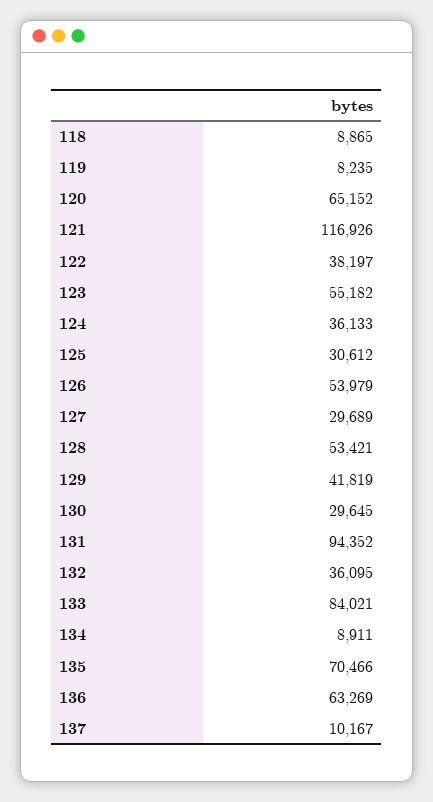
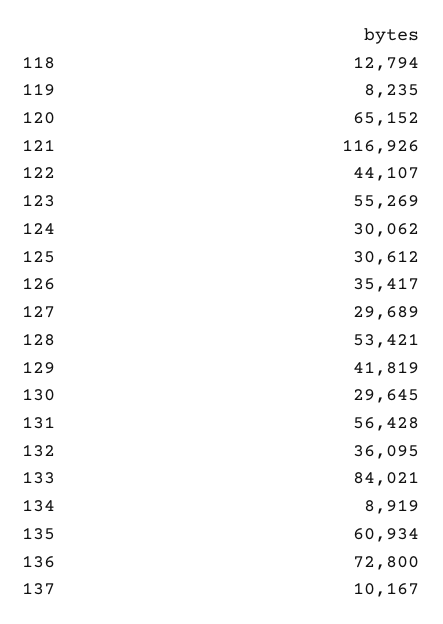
  {
-   "118": 8865,
+   "118": 12794,
    "119": 8235,
    "120": 65152,
    "121": 116926,
-   "122": 38197,
+   "122": 44107,
-   "123": 55182,
+   "123": 55269,
-   "124": 36133,
+   "124": 30062,
    "125": 30612,
-   "126": 53979,
+   "126": 35417,
    "127": 29689,
    "128": 53421,
    "129": 41819,
    "130": 29645,
-   "131": 94352,
+   "131": 56428,
    "132": 36095,
    "133": 84021,
-   "134": 8911,
+   "134": 8919,
-   "135": 70466,
+   "135": 60934,
-   "136": 63269,
+   "136": 72800,
    "137": 10167
  }

